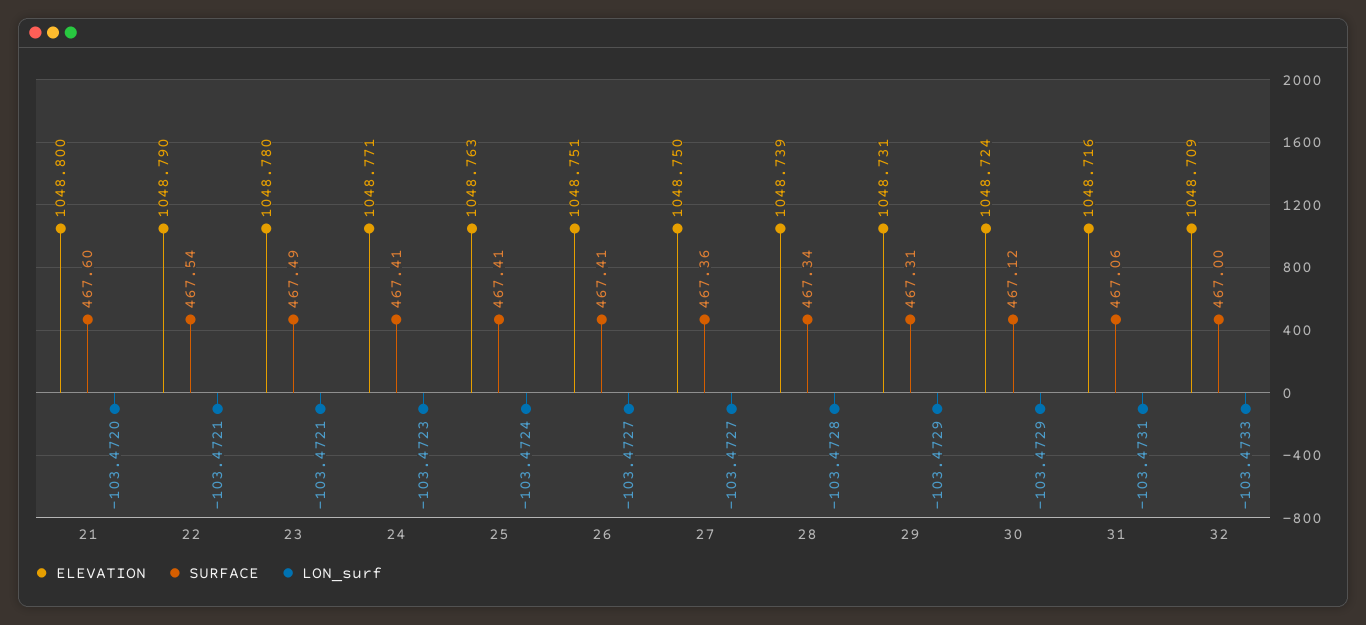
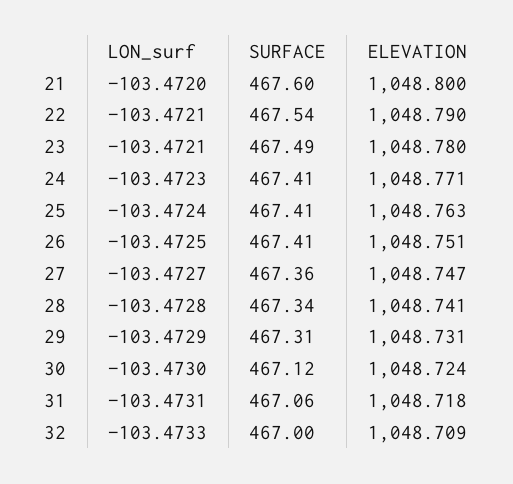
  {
    "ELEVATION": {
      "21": 1048.8,
      "22": 1048.79,
      "23": 1048.78,
      "24": 1048.771,
      "25": 1048.763,
      "26": 1048.751,
-     "27": 1048.75,
+     "27": 1048.747,
-     "28": 1048.739,
+     "28": 1048.741,
      "29": 1048.731,
      "30": 1048.724,
-     "31": 1048.716,
+     "31": 1048.718,
      "32": 1048.709
    },
    "SURFACE": {
      "21": 467.6,
      "22": 467.54,
      "23": 467.49,
      "24": 467.41,
      "25": 467.41,
      "26": 467.41,
      "27": 467.36,
      "28": 467.34,
      "29": 467.31,
      "30": 467.12,
      "31": 467.06,
      "32": 467
    },
    "LON_surf": {
      "21": -103.472,
      "22": -103.4721,
      "23": -103.4721,
      "24": -103.4723,
      "25": -103.4724,
-     "26": -103.4727,
+     "26": -103.4725,
      "27": -103.4727,
      "28": -103.4728,
      "29": -103.4729,
-     "30": -103.4729,
+     "30": -103.473,
      "31": -103.4731,
      "32": -103.4733
    }
  }

